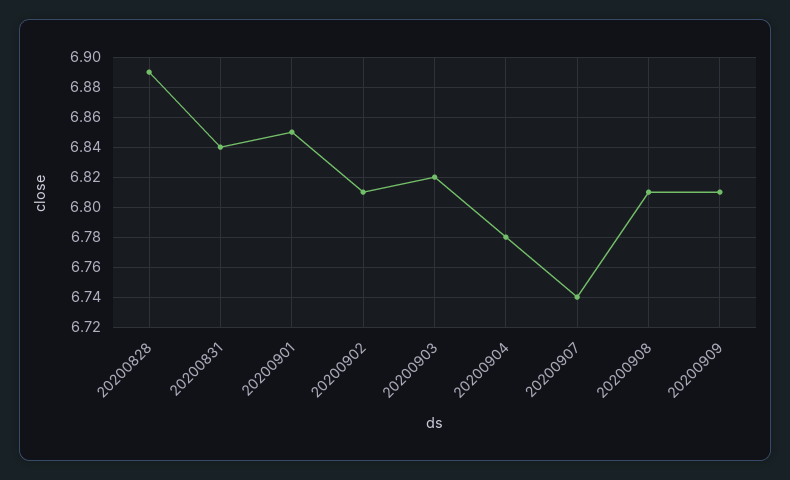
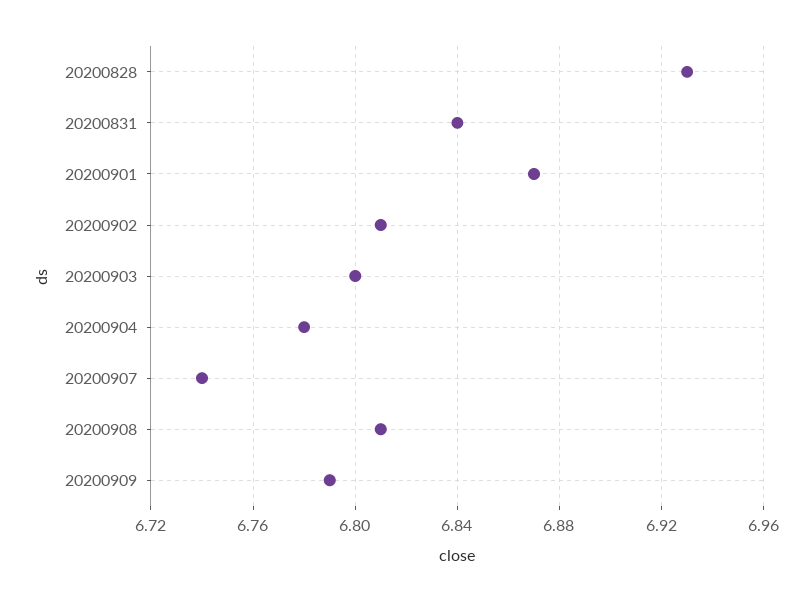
  {
-   "20200828": 6.89,
+   "20200828": 6.93,
    "20200831": 6.84,
-   "20200901": 6.85,
+   "20200901": 6.87,
    "20200902": 6.81,
-   "20200903": 6.82,
+   "20200903": 6.8,
    "20200904": 6.78,
    "20200907": 6.74,
    "20200908": 6.81,
-   "20200909": 6.81
+   "20200909": 6.79
  }

